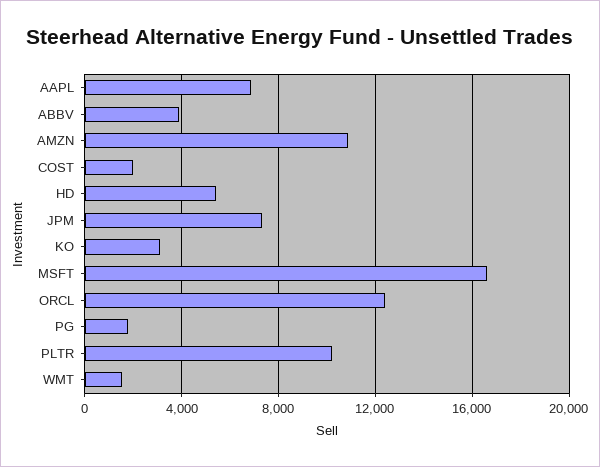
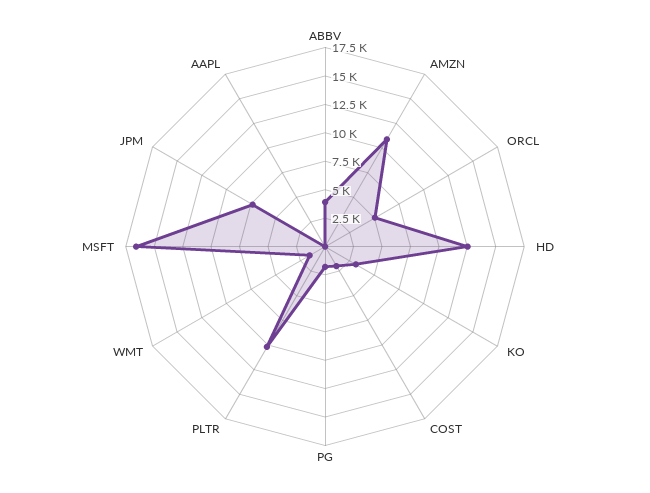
  {
-   "AAPL": 7000,
+   "AAPL": 0,
    "ABBV": 4000,
    "AMZN": 11000,
    "COST": 2000,
-   "HD": 5500,
+   "HD": 12500,
    "JPM": 7500,
    "KO": 3000,
    "MSFT": 16500,
-   "ORCL": 12500,
+   "ORCL": 5000,
    "PG": 2000,
    "PLTR": 10000,
    "WMT": 1500
  }

